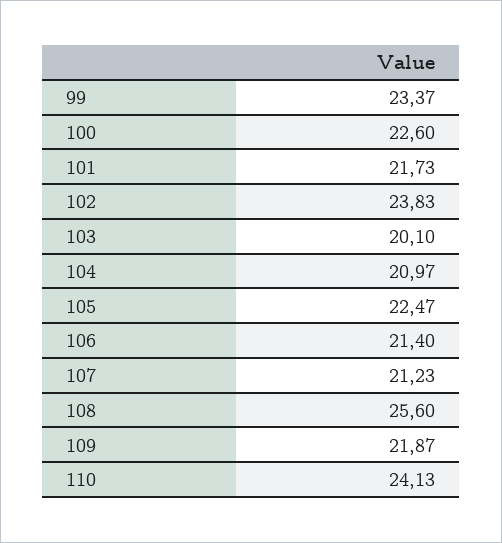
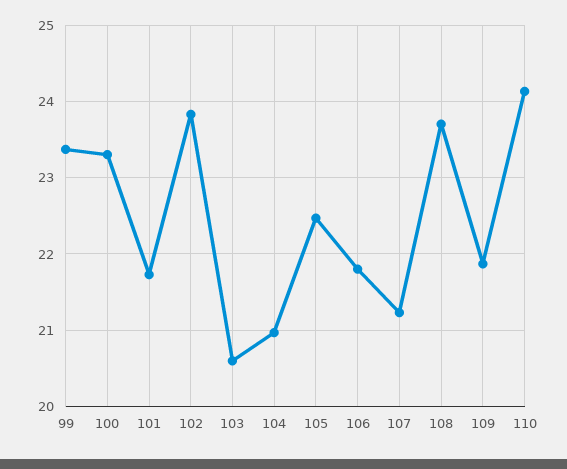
  {
    "99": 23.37,
-   "100": 22.6,
+   "100": 23.3,
    "101": 21.73,
    "102": 23.83,
-   "103": 20.1,
+   "103": 20.6,
    "104": 20.97,
    "105": 22.47,
-   "106": 21.4,
+   "106": 21.8,
    "107": 21.23,
-   "108": 25.6,
+   "108": 23.7,
    "109": 21.87,
    "110": 24.13
  }

